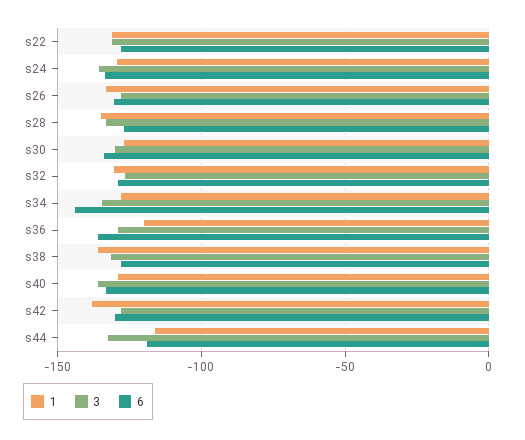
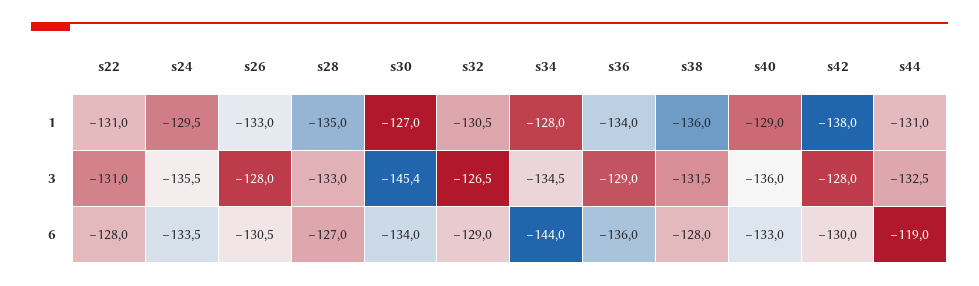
  {
    "1": {
      "s22": -131,
      "s24": -129.5,
      "s26": -133,
      "s28": -135,
      "s30": -127,
      "s32": -130.5,
      "s34": -128,
-     "s36": -120,
+     "s36": -134,
      "s38": -136,
      "s40": -129,
      "s42": -138,
-     "s44": -115
+     "s44": -131
    },
    "3": {
      "s22": -131,
      "s24": -135.5,
      "s26": -128,
      "s28": -133,
-     "s30": -130,
+     "s30": -145.4,
      "s32": -126.5,
      "s34": -134.5,
      "s36": -129,
      "s38": -131.5,
      "s40": -136,
      "s42": -128,
      "s44": -132.5
    },
    "6": {
      "s22": -128,
      "s24": -133.5,
      "s26": -130.5,
      "s28": -127,
      "s30": -134,
      "s32": -129,
      "s34": -144,
      "s36": -136,
      "s38": -128,
      "s40": -133,
      "s42": -130,
      "s44": -119
    }
  }

